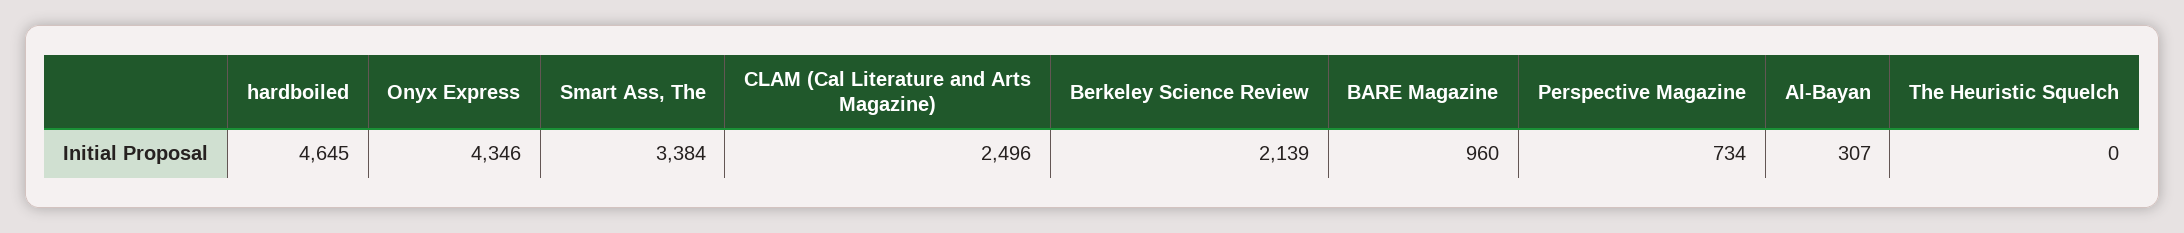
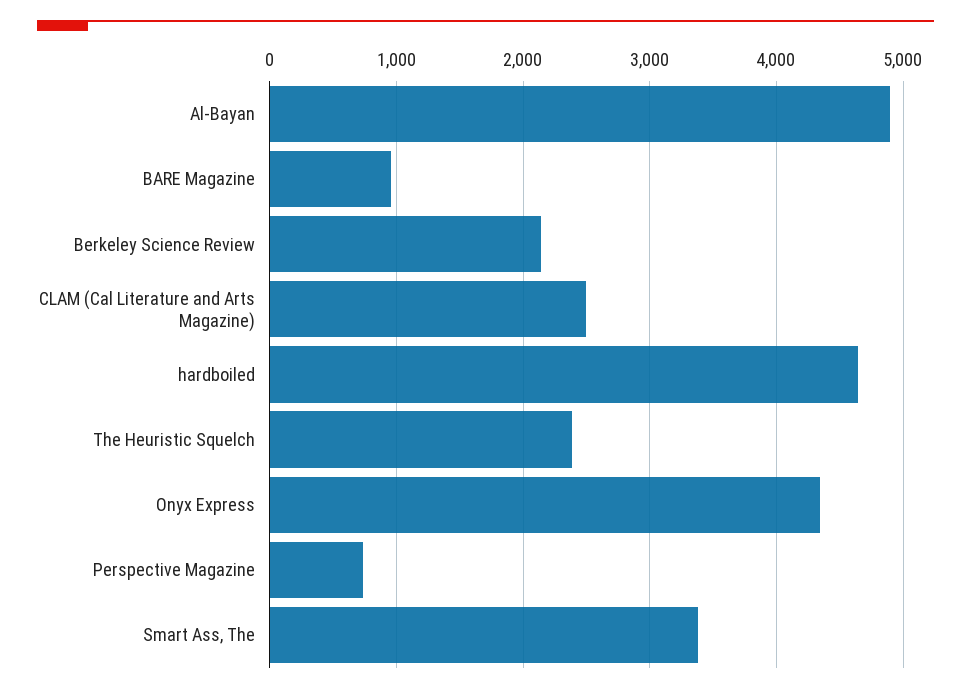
  {
    "hardboiled": 4645,
    "Onyx Express": 4346,
    "Smart Ass, The": 3384,
    "CLAM (Cal Literature and Arts Magazine)": 2496,
    "Berkeley Science Review": 2139,
    "BARE Magazine": 960,
    "Perspective Magazine": 734,
-   "Al-Bayan": 307,
+   "Al-Bayan": 4900,
-   "The Heuristic Squelch": 0
+   "The Heuristic Squelch": 2400
  }

